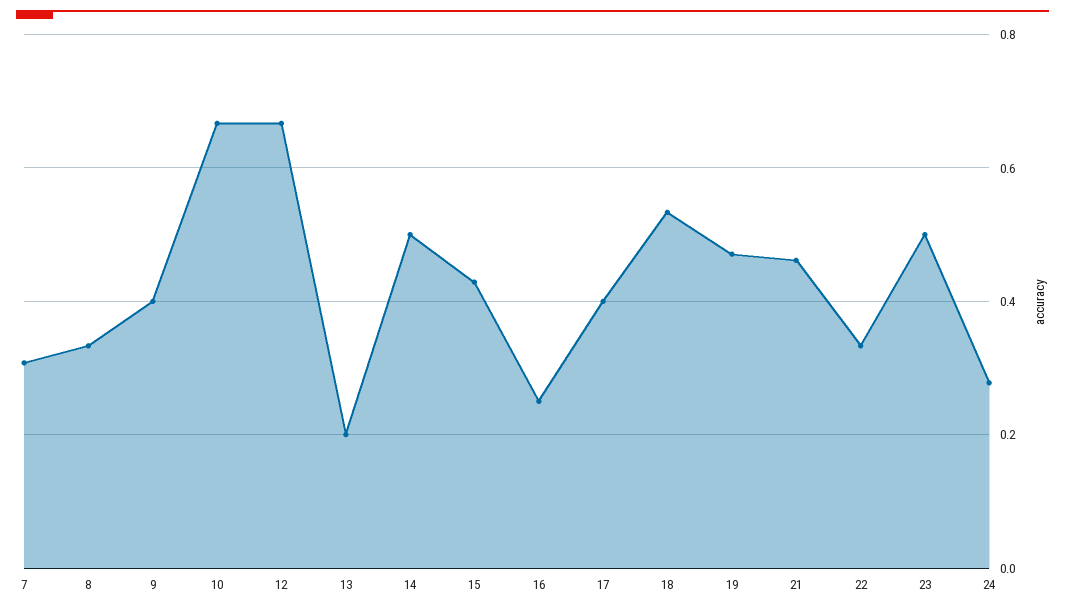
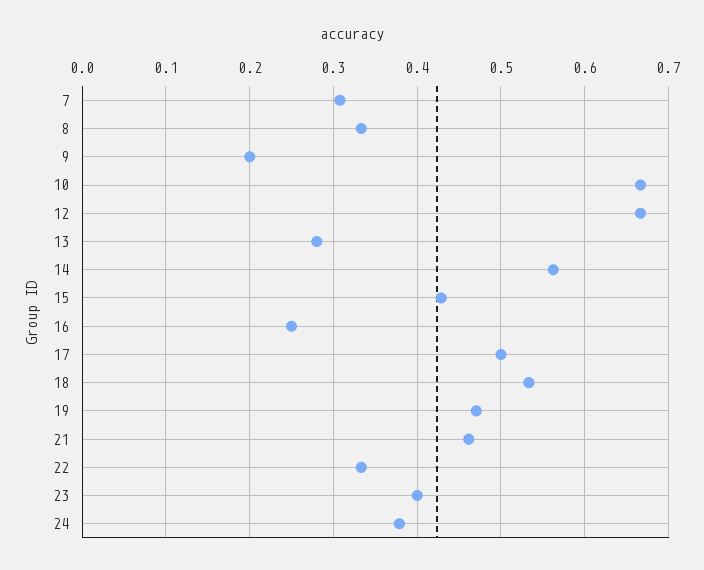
  {
    "7": 0.31,
    "8": 0.33,
-   "9": 0.4,
+   "9": 0.2,
    "10": 0.67,
    "12": 0.67,
-   "13": 0.2,
+   "13": 0.28,
-   "14": 0.5,
+   "14": 0.56,
    "15": 0.43,
    "16": 0.25,
-   "17": 0.4,
+   "17": 0.5,
    "18": 0.53,
    "19": 0.47,
    "21": 0.46,
    "22": 0.33,
-   "23": 0.5,
+   "23": 0.4,
-   "24": 0.28
+   "24": 0.38
  }

